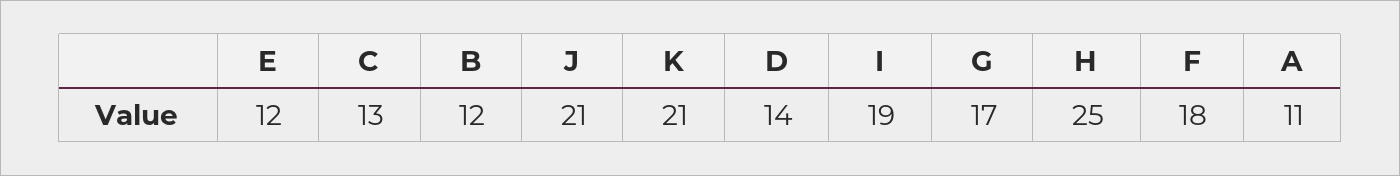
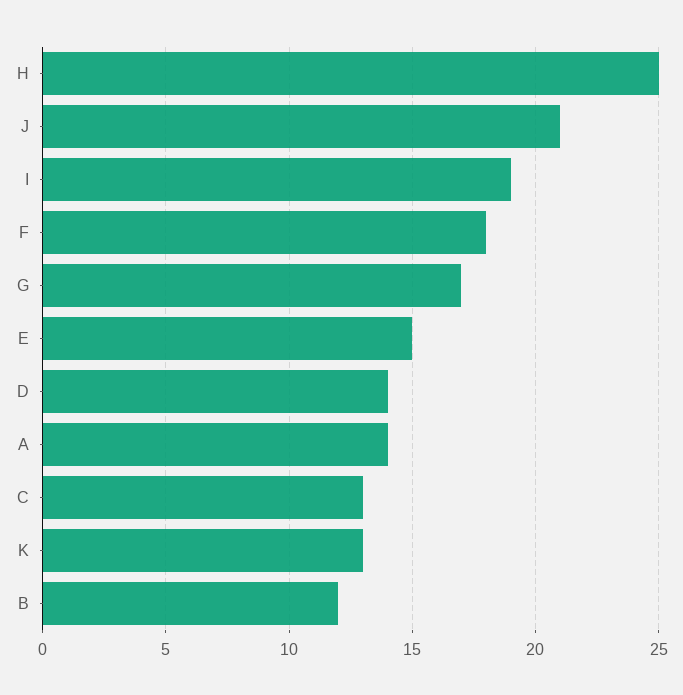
  {
-   "E": 12,
+   "E": 15,
    "C": 13,
    "B": 12,
    "J": 21,
-   "K": 21,
+   "K": 13,
    "D": 14,
    "I": 19,
    "G": 17,
    "H": 25,
    "F": 18,
-   "A": 11
+   "A": 14
  }

